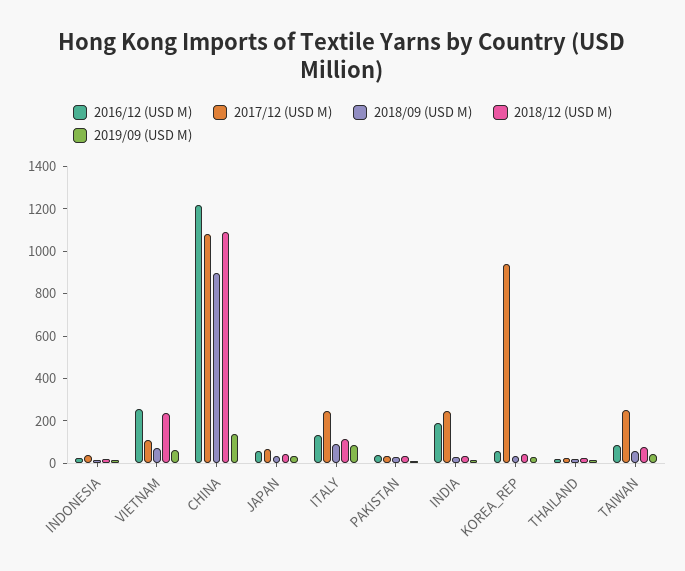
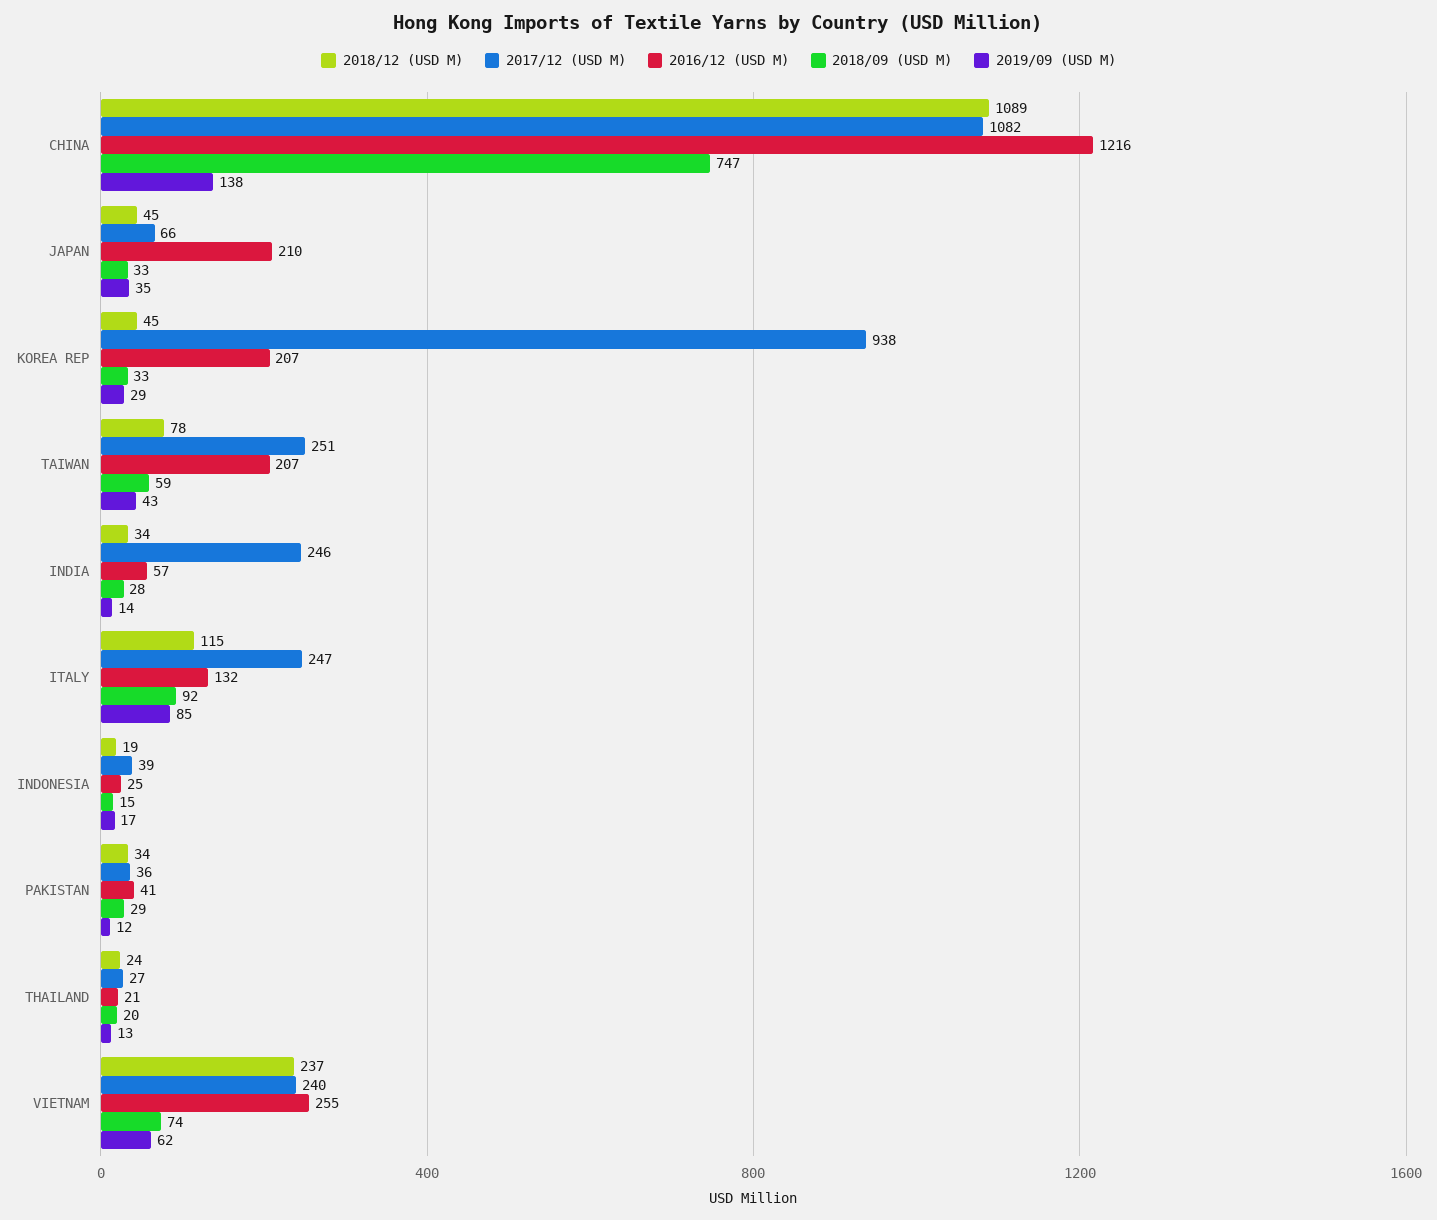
  {
    "2016/12 (USD M)": {
      "INDONESIA": 25,
      "VIETNAM": 255,
      "CHINA": 1216,
-     "JAPAN": 50,
+     "JAPAN": 210,
      "ITALY": 132,
      "PAKISTAN": 41,
-     "INDIA": 200,
+     "INDIA": 57,
-     "KOREA_REP": 50,
+     "KOREA_REP": 207,
      "THAILAND": 21,
-     "TAIWAN": 100
+     "TAIWAN": 207
    },
    "2017/12 (USD M)": {
      "INDONESIA": 39,
-     "VIETNAM": 100,
+     "VIETNAM": 240,
      "CHINA": 1082,
      "JAPAN": 66,
      "ITALY": 247,
      "PAKISTAN": 36,
      "INDIA": 246,
      "KOREA_REP": 938,
      "THAILAND": 27,
      "TAIWAN": 251
    },
    "2018/09 (USD M)": {
      "INDONESIA": 15,
      "VIETNAM": 74,
-     "CHINA": 900,
+     "CHINA": 747,
      "JAPAN": 33,
      "ITALY": 92,
      "PAKISTAN": 29,
      "INDIA": 28,
      "KOREA_REP": 33,
      "THAILAND": 20,
      "TAIWAN": 59
    },
    "2018/12 (USD M)": {
      "INDONESIA": 19,
      "VIETNAM": 237,
      "CHINA": 1089,
      "JAPAN": 45,
      "ITALY": 115,
      "PAKISTAN": 34,
      "INDIA": 34,
      "KOREA_REP": 45,
      "THAILAND": 24,
      "TAIWAN": 78
    },
    "2019/09 (USD M)": {
      "INDONESIA": 17,
      "VIETNAM": 62,
      "CHINA": 138,
      "JAPAN": 35,
      "ITALY": 85,
      "PAKISTAN": 12,
      "INDIA": 14,
      "KOREA_REP": 29,
      "THAILAND": 13,
      "TAIWAN": 43
    }
  }

